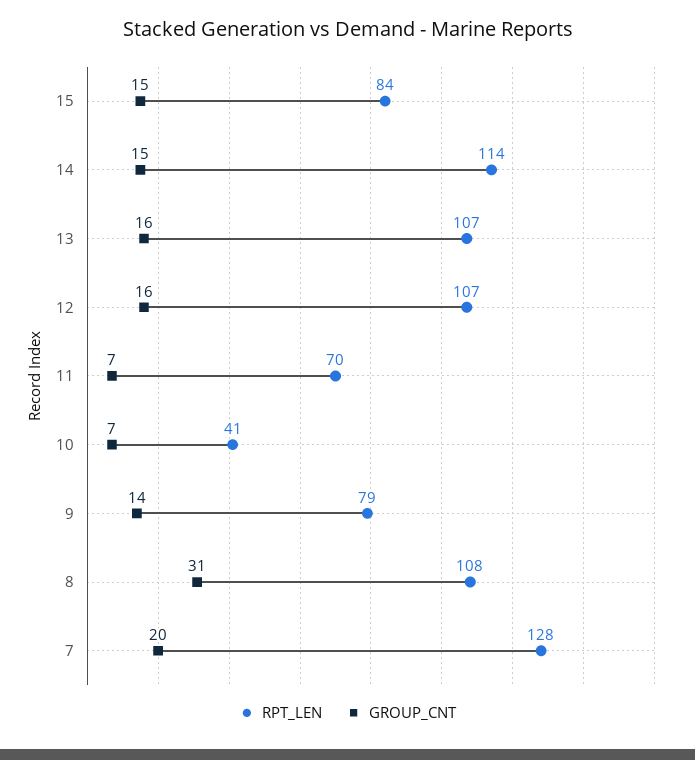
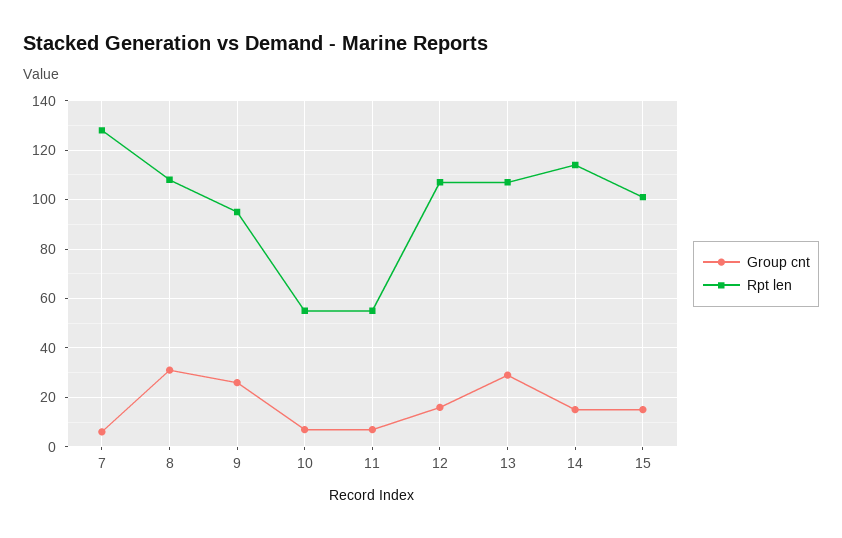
  {
    "RPT_LEN": {
-     "15": 84,
+     "15": 100,
      "14": 114,
      "13": 107,
      "12": 107,
-     "11": 70,
+     "11": 55,
-     "10": 41,
+     "10": 55,
-     "9": 79,
+     "9": 95,
      "8": 108,
      "7": 128
    },
    "GROUP_CNT": {
      "15": 15,
      "14": 15,
-     "13": 16,
+     "13": 30,
      "12": 16,
      "11": 7,
      "10": 7,
-     "9": 14,
+     "9": 25,
      "8": 31,
-     "7": 20
+     "7": 5
    }
  }

